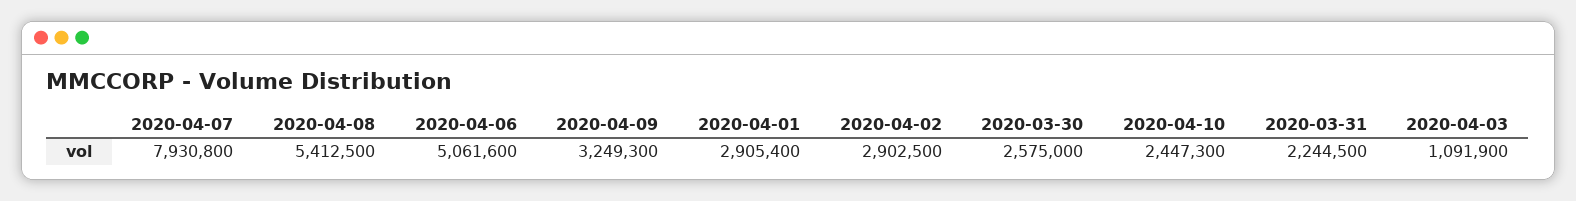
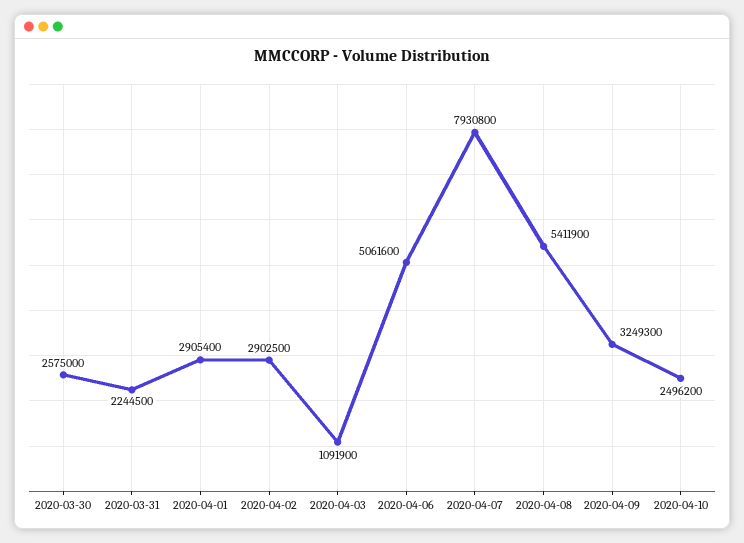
  {
    "2020-04-07": 7930800,
-   "2020-04-08": 5412500,
+   "2020-04-08": 5411900,
    "2020-04-06": 5061600,
    "2020-04-09": 3249300,
    "2020-04-01": 2905400,
    "2020-04-02": 2902500,
    "2020-03-30": 2575000,
-   "2020-04-10": 2447300,
+   "2020-04-10": 2496200,
    "2020-03-31": 2244500,
    "2020-04-03": 1091900
  }

